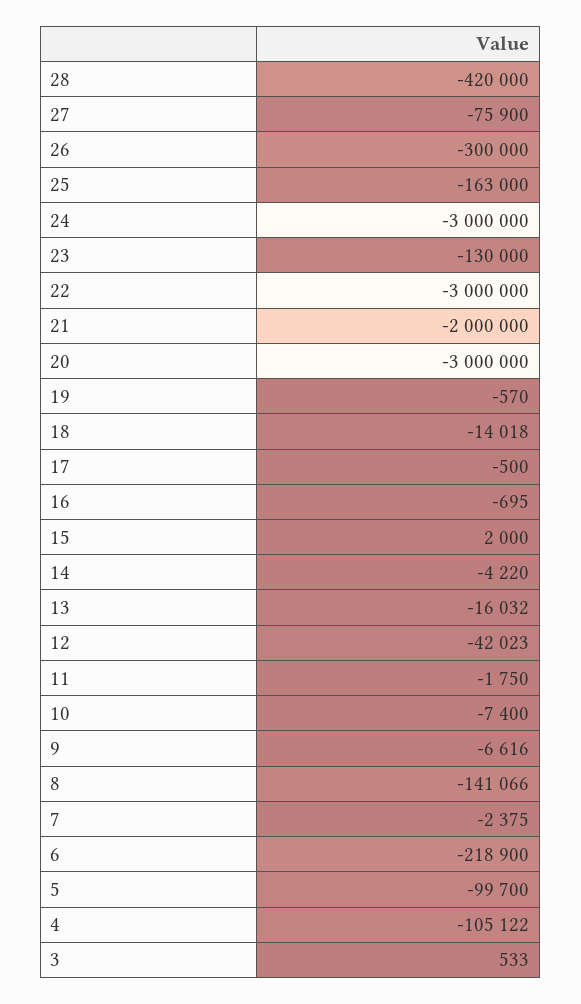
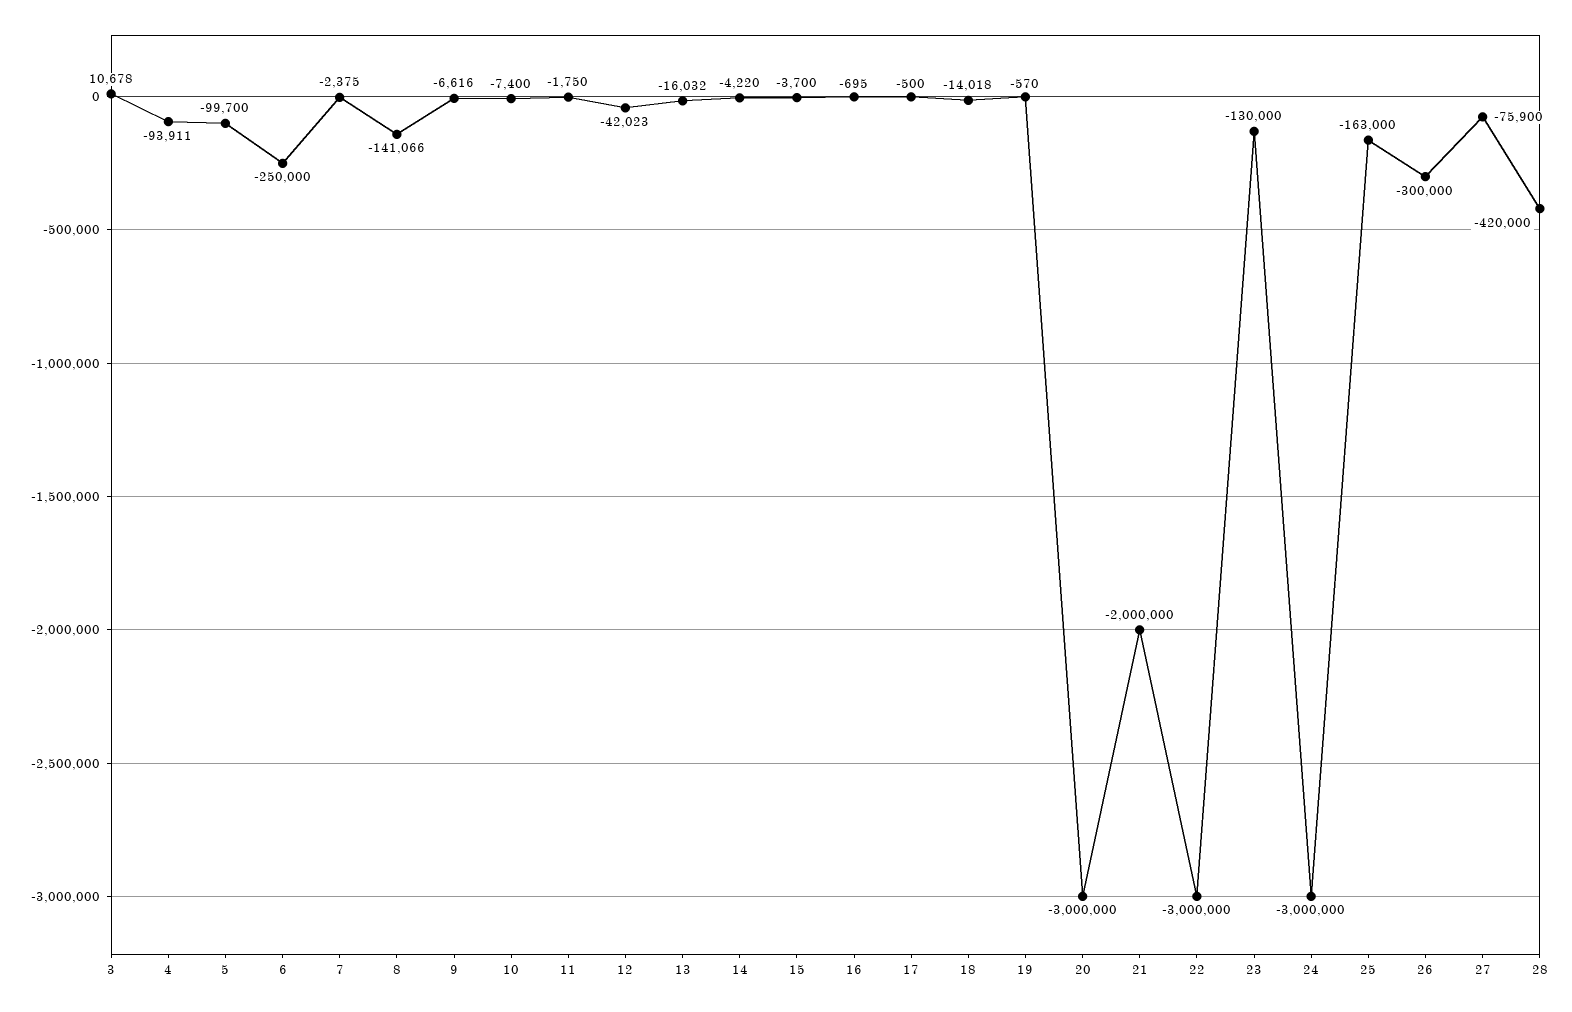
  {
    "28": -420000,
    "27": -75900,
    "26": -300000,
    "25": -163000,
    "24": -3000000,
    "23": -130000,
    "22": -3000000,
    "21": -2000000,
    "20": -3000000,
    "19": -570,
    "18": -14018,
    "17": -500,
    "16": -695,
-   "15": 2000,
+   "15": -3700,
    "14": -4220,
    "13": -16032,
    "12": -42023,
    "11": -1750,
    "10": -7400,
    "9": -6616,
    "8": -141066,
    "7": -2375,
-   "6": -218900,
+   "6": -250000,
    "5": -99700,
-   "4": -105122,
+   "4": -93911,
-   "3": 533
+   "3": 10678
  }

